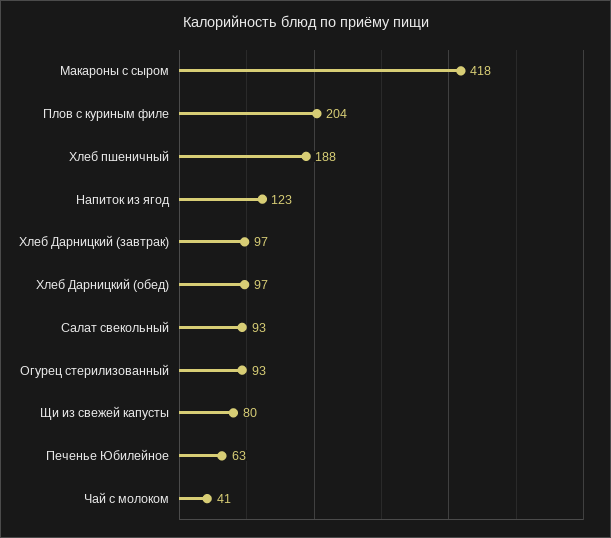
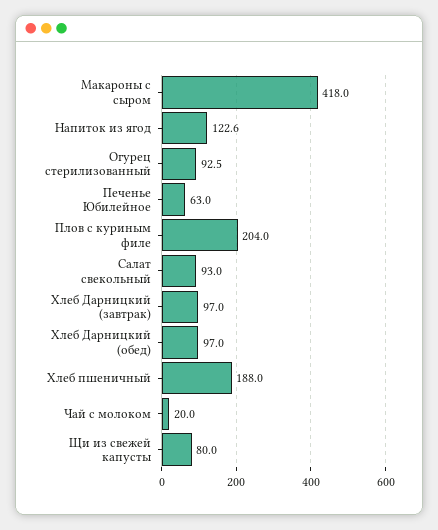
  {
    "Макароны с сыром": 418,
    "Плов с куриным филе": 204,
    "Хлеб пшеничный": 188,
    "Напиток из ягод": 122.6,
    "Хлеб Дарницкий (завтрак)": 97,
    "Хлеб Дарницкий (обед)": 97,
    "Салат свекольный": 93,
    "Огурец стерилизованный": 92.5,
    "Щи из свежей капусты": 80,
    "Печенье Юбилейное": 63,
-   "Чай с молоком": 41
+   "Чай с молоком": 20
  }

